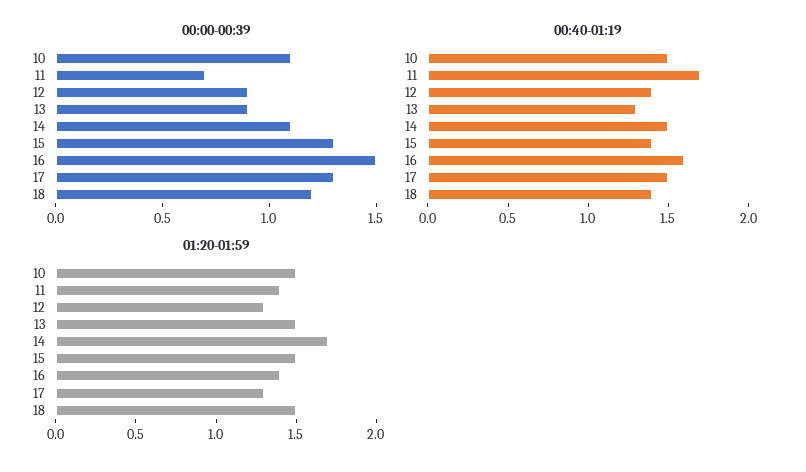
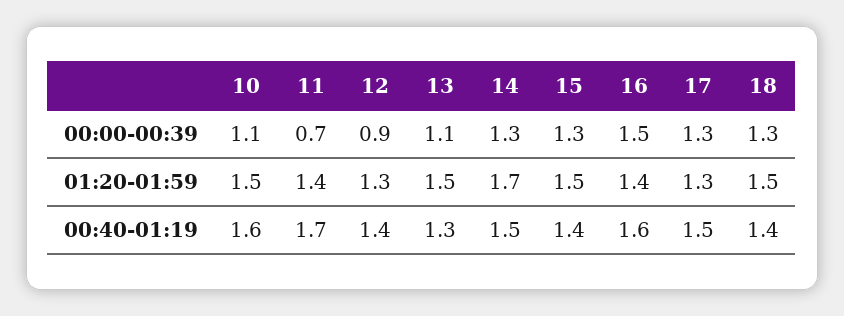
  {
    "00:00-00:39": {
      "10": 1.1,
      "11": 0.7,
      "12": 0.9,
-     "13": 0.9,
+     "13": 1.1,
-     "14": 1.1,
+     "14": 1.3,
      "15": 1.3,
      "16": 1.5,
      "17": 1.3,
-     "18": 1.2
+     "18": 1.3
    },
    "00:40-01:19": {
-     "10": 1.5,
+     "10": 1.6,
      "11": 1.7,
      "12": 1.4,
      "13": 1.3,
      "14": 1.5,
      "15": 1.4,
      "16": 1.6,
      "17": 1.5,
      "18": 1.4
    },
    "01:20-01:59": {
      "10": 1.5,
      "11": 1.4,
      "12": 1.3,
      "13": 1.5,
      "14": 1.7,
      "15": 1.5,
      "16": 1.4,
      "17": 1.3,
      "18": 1.5
    }
  }

